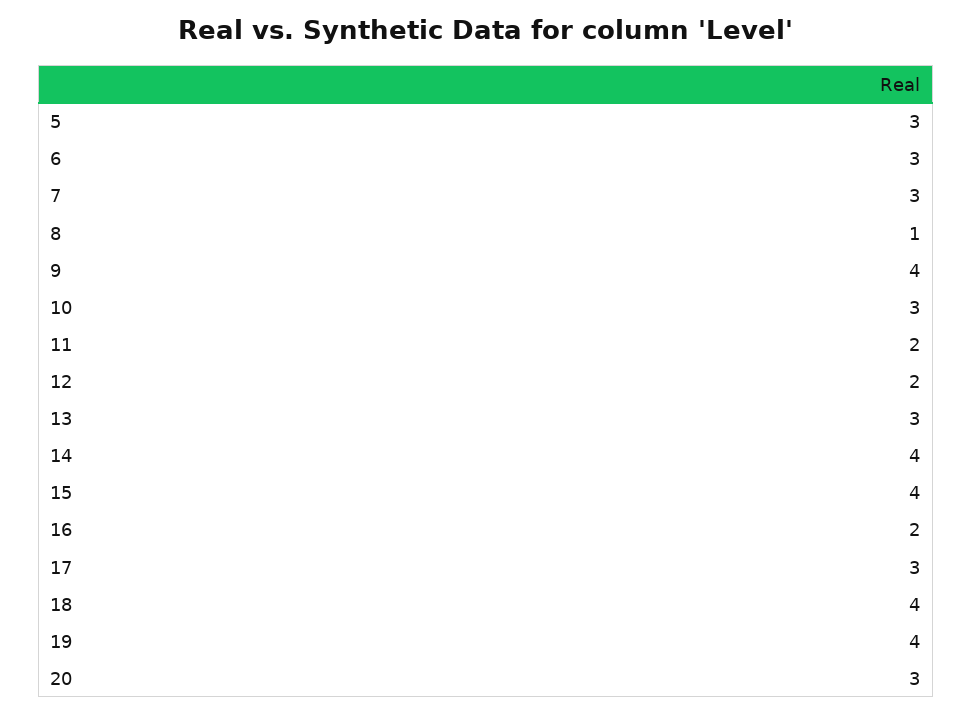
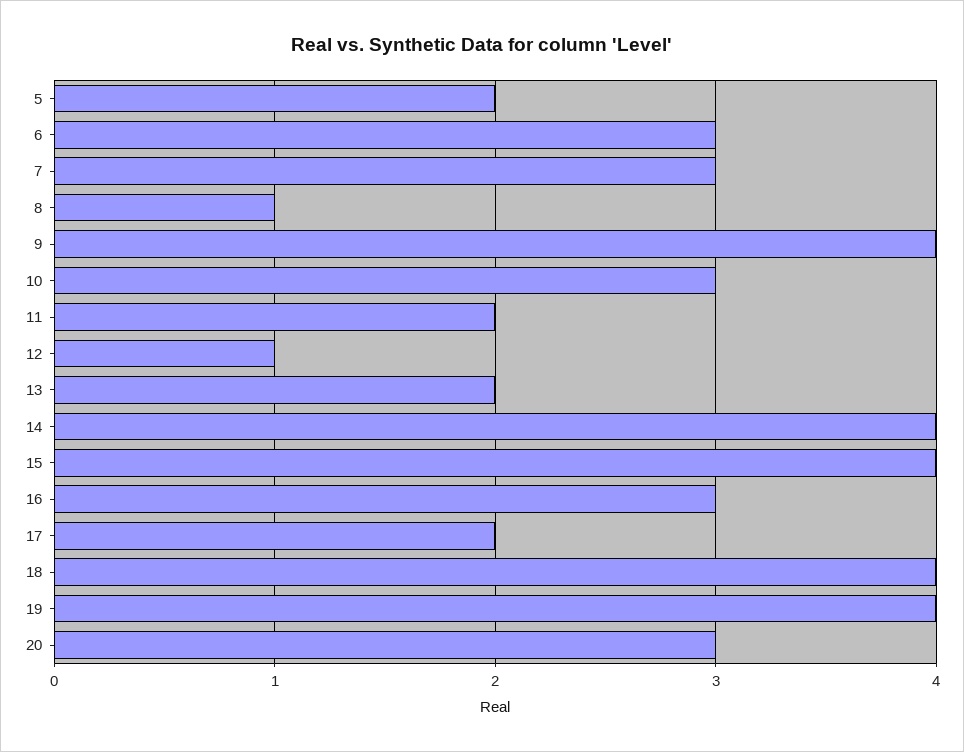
  {
-   "5": 3,
+   "5": 2,
    "6": 3,
    "7": 3,
    "8": 1,
    "9": 4,
    "10": 3,
    "11": 2,
-   "12": 2,
+   "12": 1,
-   "13": 3,
+   "13": 2,
    "14": 4,
    "15": 4,
-   "16": 2,
+   "16": 3,
-   "17": 3,
+   "17": 2,
    "18": 4,
    "19": 4,
    "20": 3
  }

